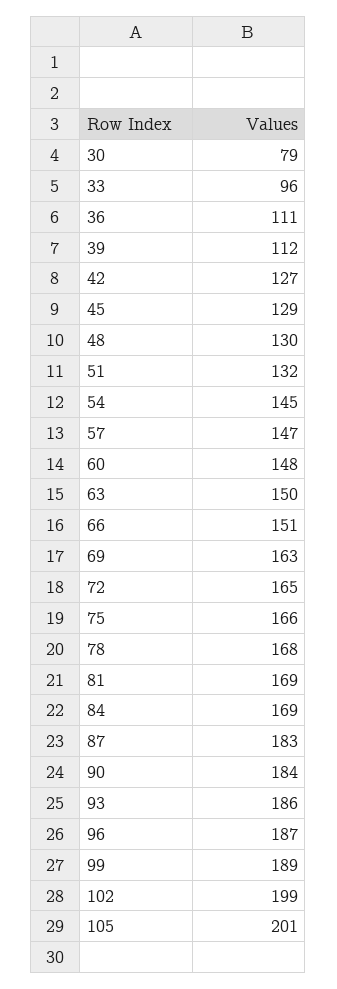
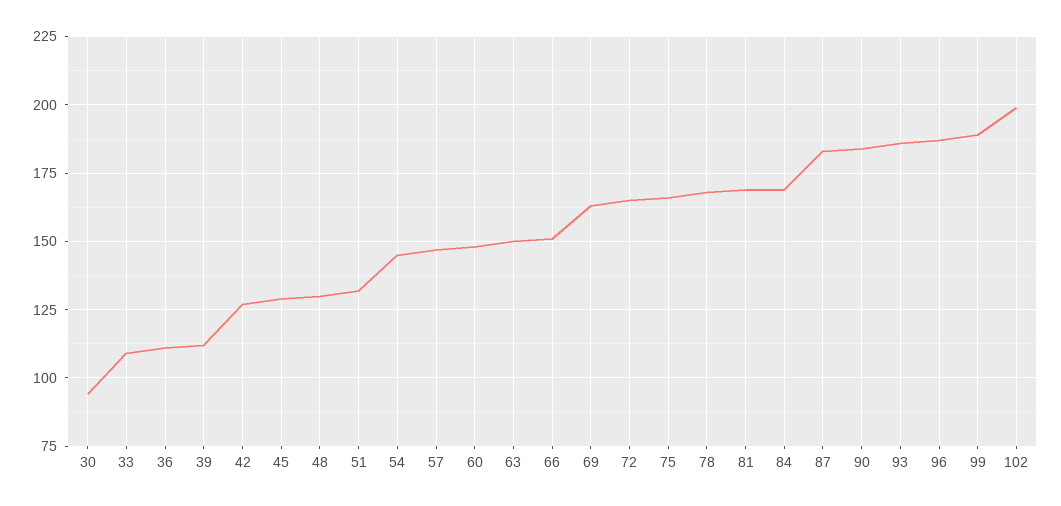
  {
-   "30": 79,
+   "30": 95,
-   "33": 96,
+   "33": 110,
    "36": 111,
    "39": 112,
    "42": 127,
    "45": 129,
    "48": 130,
    "51": 132,
    "54": 145,
    "57": 147,
    "60": 148,
    "63": 150,
    "66": 151,
    "69": 163,
    "72": 165,
    "75": 166,
    "78": 168,
    "81": 169,
    "84": 169,
    "87": 183,
    "90": 184,
    "93": 186,
    "96": 187,
    "99": 189,
-   "102": 199,
+   "102": 199
-   "105": 201
  }

